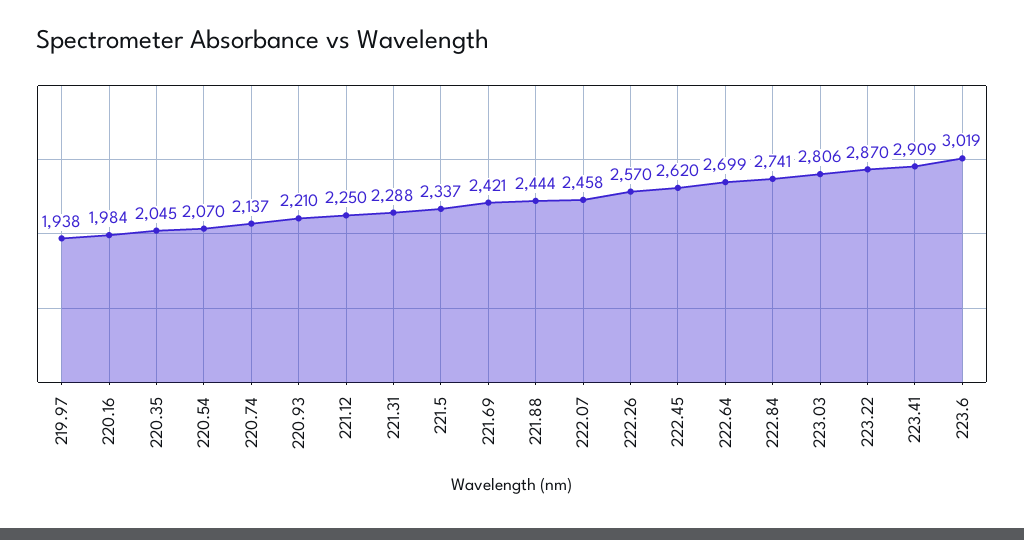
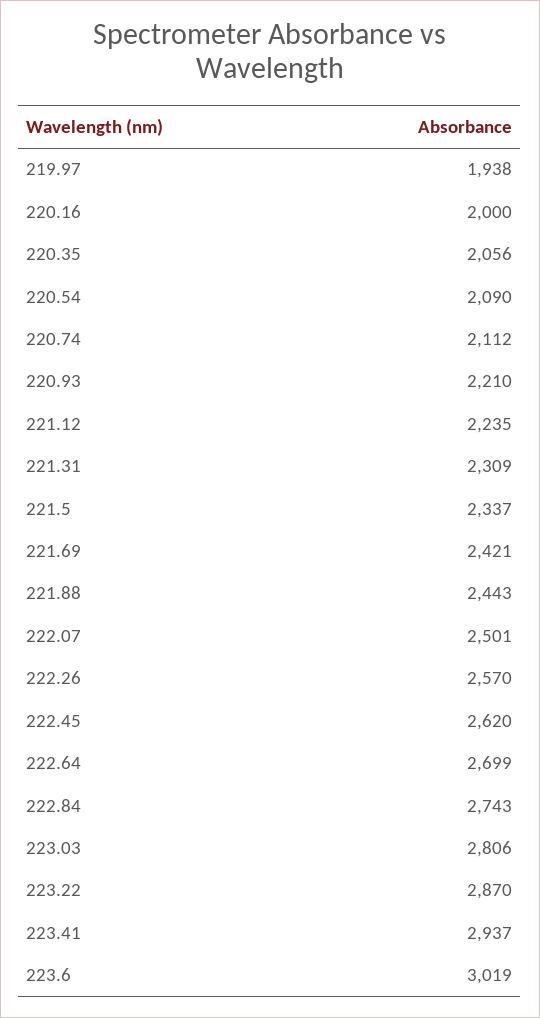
  {
    "219.97": 1938,
-   "220.16": 1984,
+   "220.16": 2000,
-   "220.35": 2045,
+   "220.35": 2056,
-   "220.54": 2070,
+   "220.54": 2090,
-   "220.74": 2137,
+   "220.74": 2112,
    "220.93": 2210,
-   "221.12": 2250,
+   "221.12": 2235,
-   "221.31": 2288,
+   "221.31": 2309,
    "221.5": 2337,
    "221.69": 2421,
-   "221.88": 2444,
+   "221.88": 2443,
-   "222.07": 2458,
+   "222.07": 2501,
    "222.26": 2570,
    "222.45": 2620,
    "222.64": 2699,
-   "222.84": 2741,
+   "222.84": 2743,
    "223.03": 2806,
    "223.22": 2870,
-   "223.41": 2909,
+   "223.41": 2937,
    "223.6": 3019
  }

